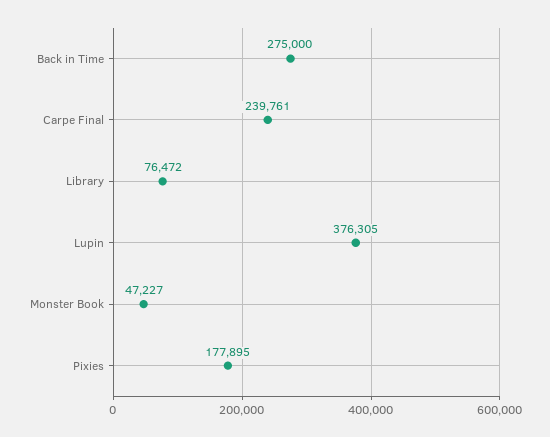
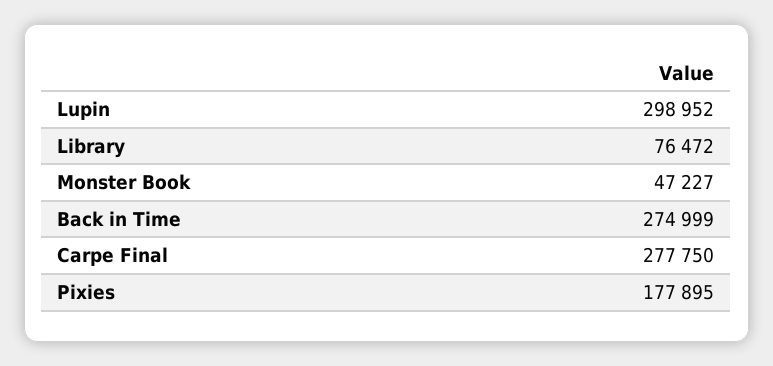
  {
-   "Back in Time": 275000,
+   "Back in Time": 274999,
-   "Carpe Final": 239761,
+   "Carpe Final": 277750,
    "Library": 76472,
-   "Lupin": 376305,
+   "Lupin": 298952,
    "Monster Book": 47227,
    "Pixies": 177895
  }

